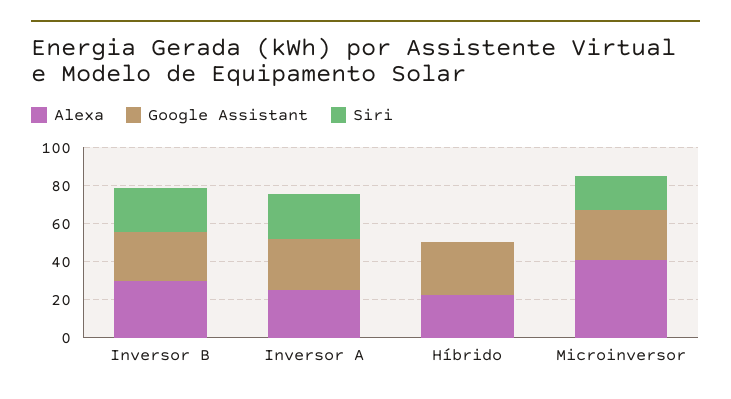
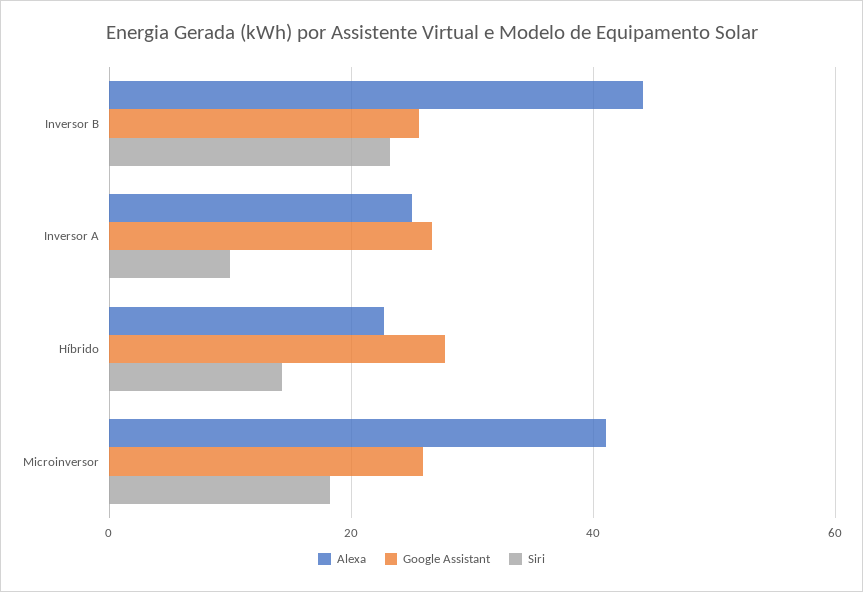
  {
    "Alexa": {
-     "Inversor B": 30,
+     "Inversor B": 44,
      "Inversor A": 26,
      "Híbrido": 22,
      "Microinversor": 42
    },
    "Google Assistant": {
      "Inversor B": 26,
      "Inversor A": 26,
      "Híbrido": 28,
      "Microinversor": 26
    },
    "Siri": {
      "Inversor B": 24,
-     "Inversor A": 25,
+     "Inversor A": 10,
-     "Híbrido": 0,
+     "Híbrido": 14,
      "Microinversor": 18
    }
  }

